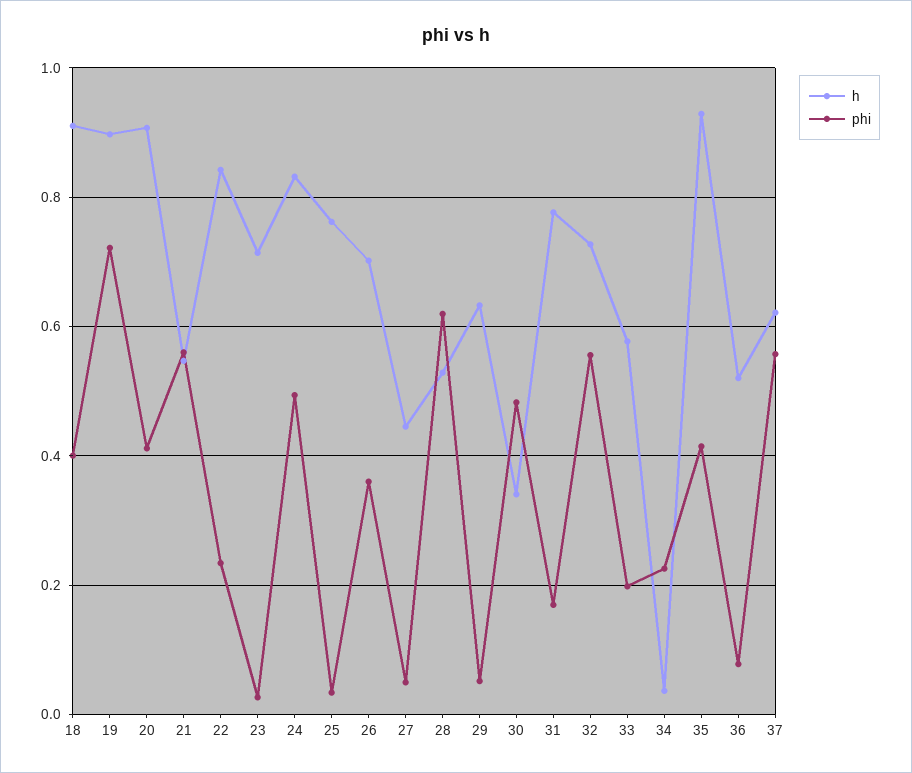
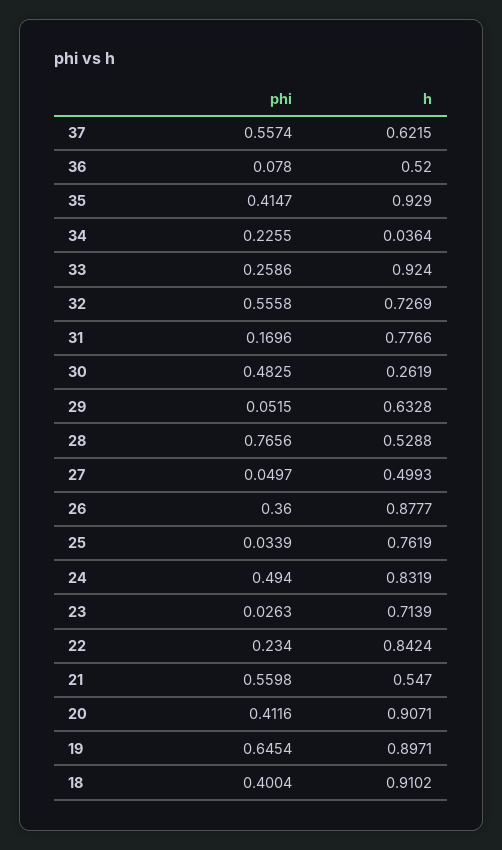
  {
    "h": {
      "18": 0.9102,
      "19": 0.8971,
      "20": 0.9071,
      "21": 0.547,
      "22": 0.8424,
      "23": 0.7139,
      "24": 0.8319,
      "25": 0.7619,
-     "26": 0.7,
+     "26": 0.8777,
-     "27": 0.44,
+     "27": 0.4993,
      "28": 0.5288,
      "29": 0.6328,
-     "30": 0.34,
+     "30": 0.2619,
      "31": 0.7766,
      "32": 0.7269,
-     "33": 0.58,
+     "33": 0.924,
      "34": 0.0364,
      "35": 0.929,
      "36": 0.52,
      "37": 0.6215
    },
    "phi": {
      "18": 0.4004,
-     "19": 0.72,
+     "19": 0.6454,
      "20": 0.4116,
      "21": 0.5598,
      "22": 0.234,
      "23": 0.0263,
      "24": 0.494,
      "25": 0.0339,
      "26": 0.36,
      "27": 0.0497,
-     "28": 0.62,
+     "28": 0.7656,
      "29": 0.0515,
      "30": 0.4825,
      "31": 0.1696,
      "32": 0.5558,
-     "33": 0.2,
+     "33": 0.2586,
      "34": 0.2255,
      "35": 0.4147,
      "36": 0.078,
      "37": 0.5574
    }
  }

